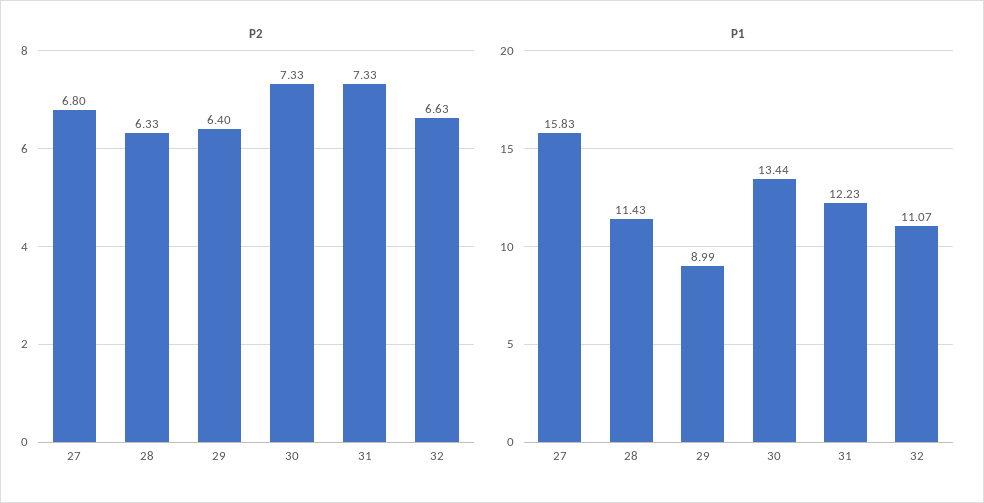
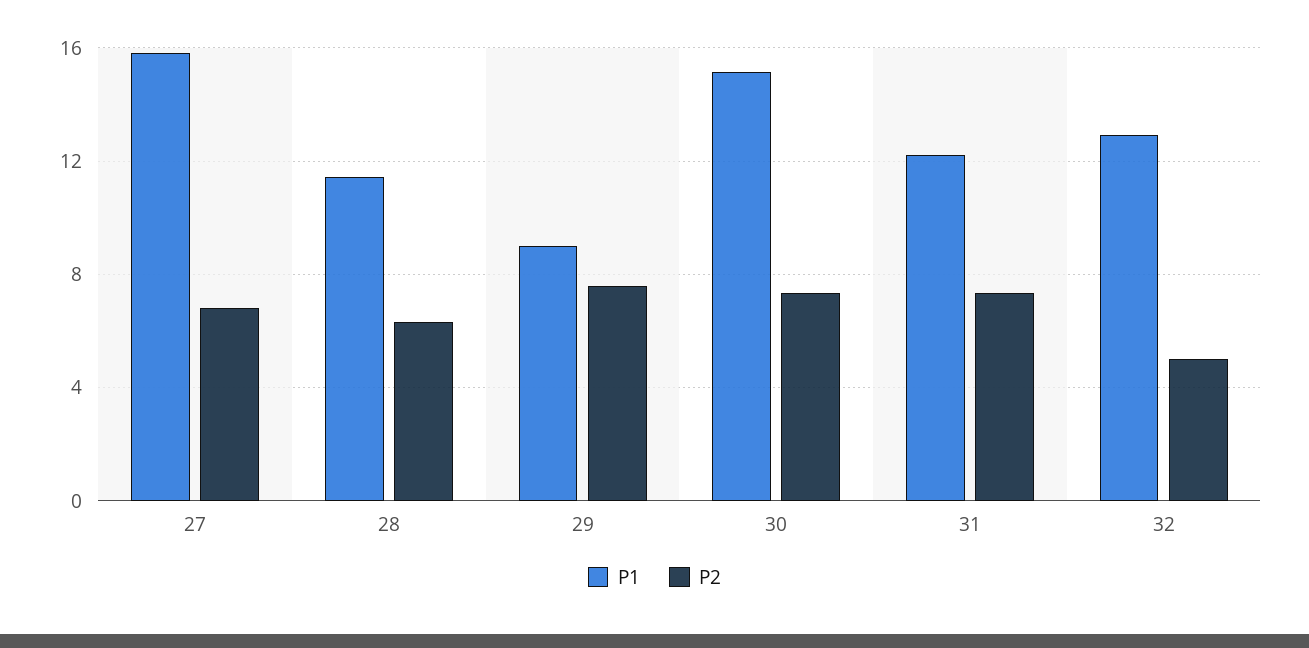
  {
    "P2": {
      "27": 6.8,
      "28": 6.33,
-     "29": 6.4,
+     "29": 7.5,
      "30": 7.33,
      "31": 7.33,
-     "32": 6.63
+     "32": 5
    },
    "P1": {
      "27": 15.83,
      "28": 11.43,
      "29": 8.99,
-     "30": 13.44,
+     "30": 15,
      "31": 12.23,
-     "32": 11.07
+     "32": 13
    }
  }

